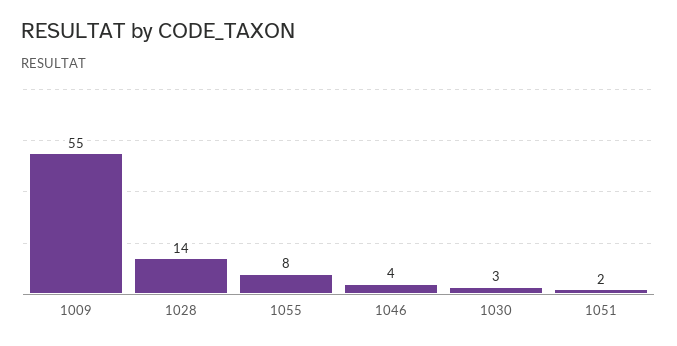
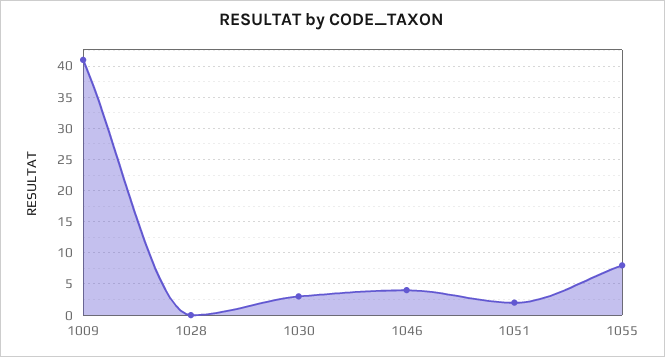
  {
-   "1009": 55,
+   "1009": 41,
-   "1028": 14,
+   "1028": 0,
    "1055": 8,
    "1046": 4,
    "1030": 3,
    "1051": 2
  }

